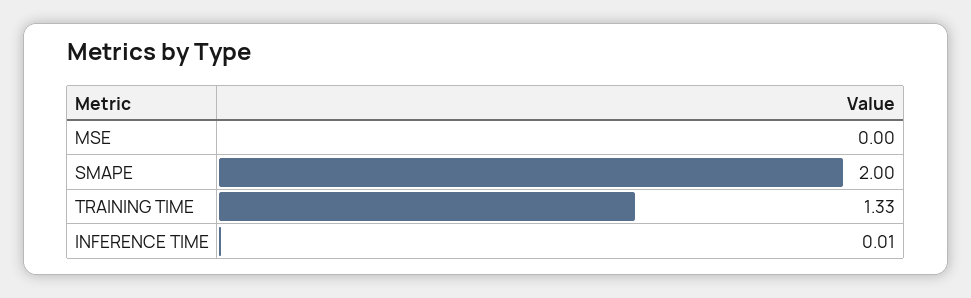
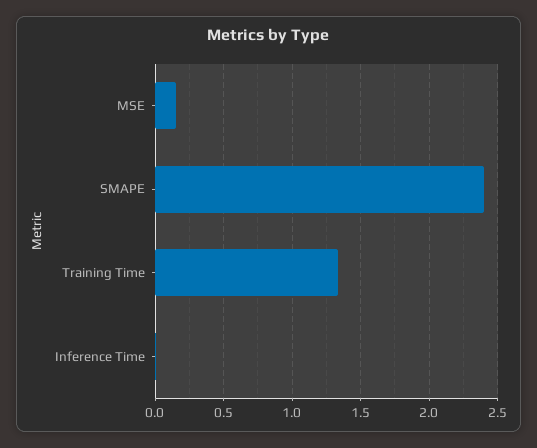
  {
-   "MSE": 0,
+   "MSE": 0.15,
-   "SMAPE": 2,
+   "SMAPE": 2.4,
    "TRAINING TIME": 1.33,
    "INFERENCE TIME": 0.01
  }

